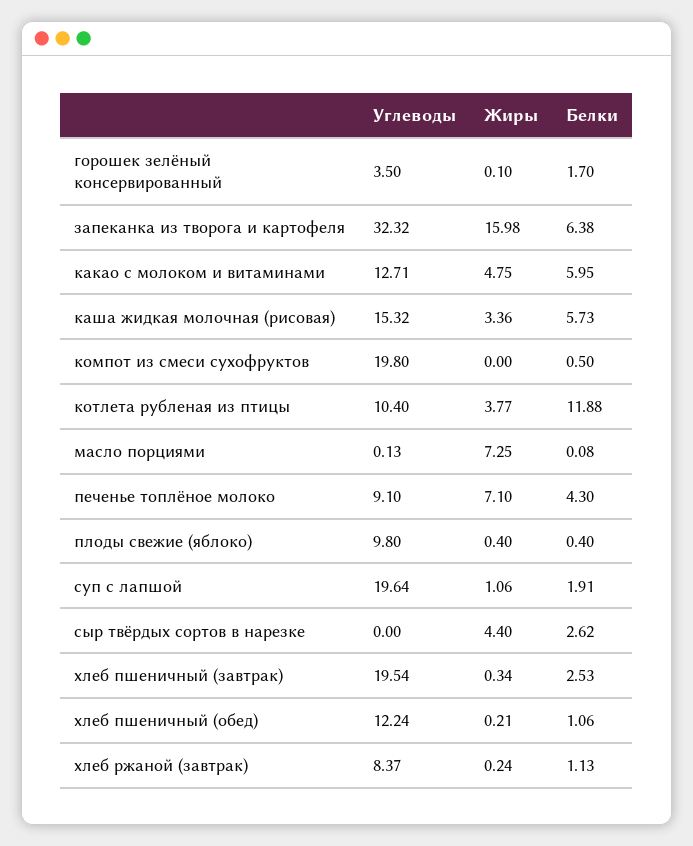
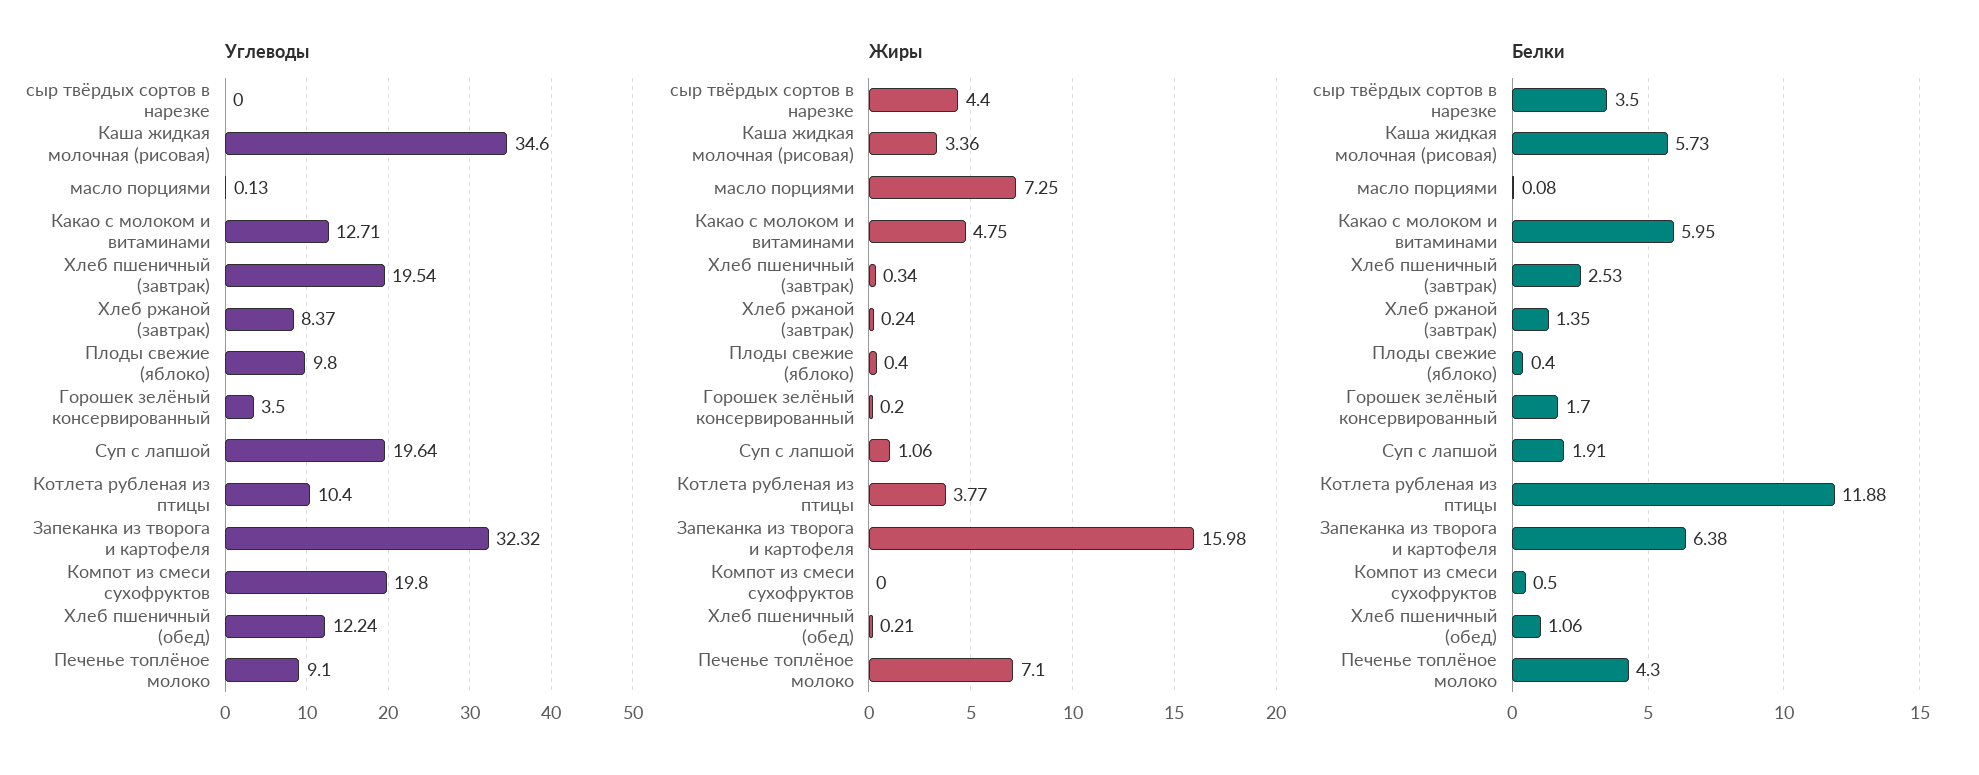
  {
    "Углеводы": {
      "горошек зелёный консервированный": 3.5,
      "запеканка из творога и картофеля": 32.32,
      "какао с молоком и витаминами": 12.71,
-     "каша жидкая молочная (рисовая)": 15.32,
+     "каша жидкая молочная (рисовая)": 34.6,
      "компот из смеси сухофруктов": 19.8,
      "котлета рубленая из птицы": 10.4,
      "масло порциями": 0.13,
      "печенье топлёное молоко": 9.1,
      "плоды свежие (яблоко)": 9.8,
      "суп с лапшой": 19.64,
      "сыр твёрдых сортов в нарезке": 0,
      "хлеб пшеничный (завтрак)": 19.54,
      "хлеб пшеничный (обед)": 12.24,
      "хлеб ржаной (завтрак)": 8.37
    },
    "Жиры": {
-     "горошек зелёный консервированный": 0.1,
+     "горошек зелёный консервированный": 0.2,
      "запеканка из творога и картофеля": 15.98,
      "какао с молоком и витаминами": 4.75,
      "каша жидкая молочная (рисовая)": 3.36,
      "компот из смеси сухофруктов": 0,
      "котлета рубленая из птицы": 3.77,
      "масло порциями": 7.25,
      "печенье топлёное молоко": 7.1,
      "плоды свежие (яблоко)": 0.4,
      "суп с лапшой": 1.06,
      "сыр твёрдых сортов в нарезке": 4.4,
      "хлеб пшеничный (завтрак)": 0.34,
      "хлеб пшеничный (обед)": 0.21,
      "хлеб ржаной (завтрак)": 0.24
    },
    "Белки": {
      "горошек зелёный консервированный": 1.7,
      "запеканка из творога и картофеля": 6.38,
      "какао с молоком и витаминами": 5.95,
      "каша жидкая молочная (рисовая)": 5.73,
      "компот из смеси сухофруктов": 0.5,
      "котлета рубленая из птицы": 11.88,
      "масло порциями": 0.08,
      "печенье топлёное молоко": 4.3,
      "плоды свежие (яблоко)": 0.4,
      "суп с лапшой": 1.91,
-     "сыр твёрдых сортов в нарезке": 2.62,
+     "сыр твёрдых сортов в нарезке": 3.5,
      "хлеб пшеничный (завтрак)": 2.53,
      "хлеб пшеничный (обед)": 1.06,
-     "хлеб ржаной (завтрак)": 1.13
+     "хлеб ржаной (завтрак)": 1.35
    }
  }

